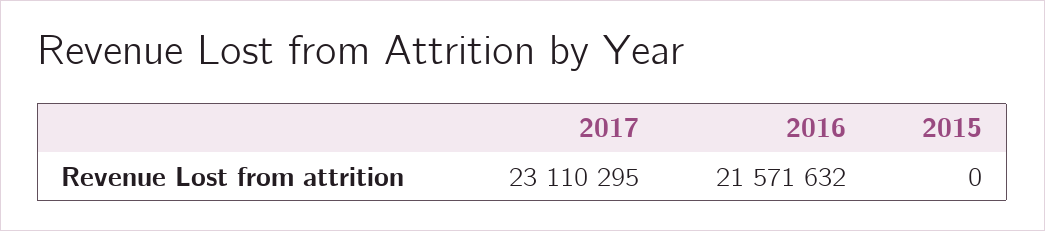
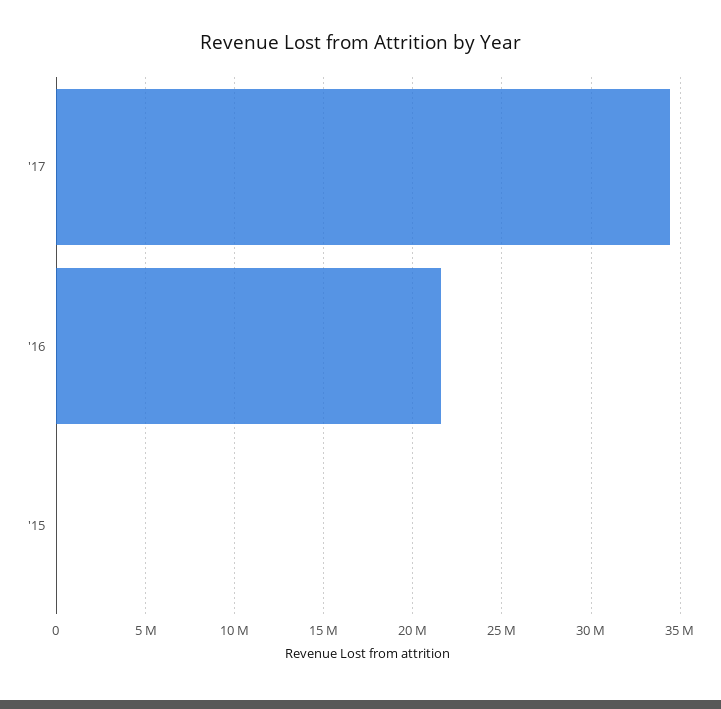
  {
-   "2017": 23110295,
+   "2017": 34500000,
    "2016": 21571632,
    "2015": 0
  }

